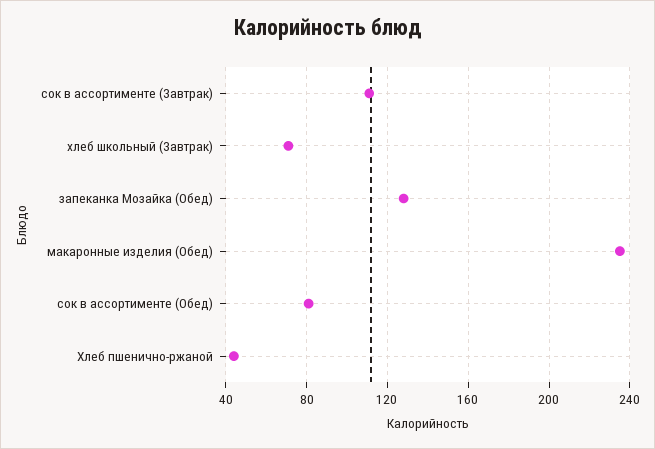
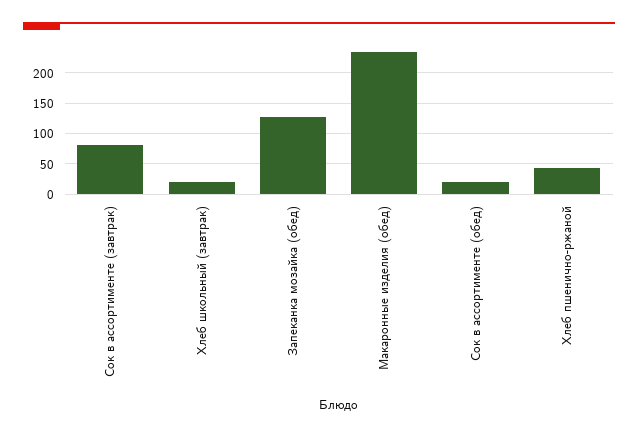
  {
-   "сок в ассортименте (Завтрак)": 110,
+   "сок в ассортименте (Завтрак)": 80,
-   "хлеб школьный (Завтрак)": 70,
+   "хлеб школьный (Завтрак)": 20,
    "запеканка Мозайка (Обед)": 130,
    "макаронные изделия (Обед)": 235,
-   "сок в ассортименте (Обед)": 80,
+   "сок в ассортименте (Обед)": 20,
    "Хлеб пшенично-ржаной": 45
  }

